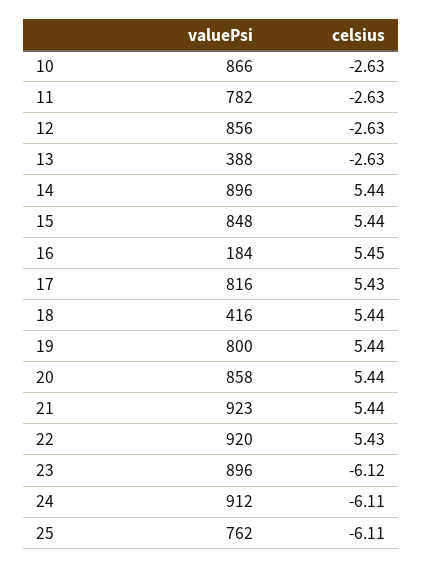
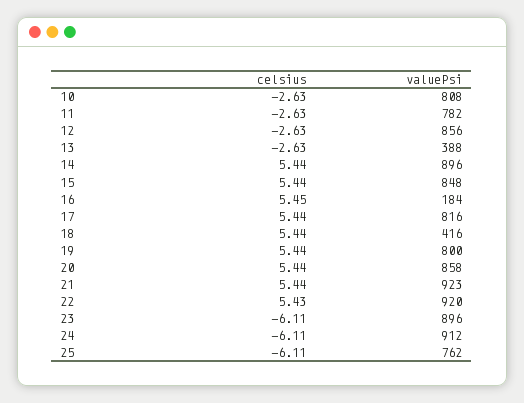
  {
    "valuePsi": {
-     "10": 866,
+     "10": 808,
      "11": 782,
      "12": 856,
      "13": 388,
      "14": 896,
      "15": 848,
      "16": 184,
      "17": 816,
      "18": 416,
      "19": 800,
      "20": 858,
      "21": 923,
      "22": 920,
      "23": 896,
      "24": 912,
      "25": 762
    },
    "celsius": {
      "10": -2.63,
      "11": -2.63,
      "12": -2.63,
      "13": -2.63,
      "14": 5.44,
      "15": 5.44,
      "16": 5.45,
-     "17": 5.43,
+     "17": 5.44,
      "18": 5.44,
      "19": 5.44,
      "20": 5.44,
      "21": 5.44,
      "22": 5.43,
-     "23": -6.12,
+     "23": -6.11,
      "24": -6.11,
      "25": -6.11
    }
  }

